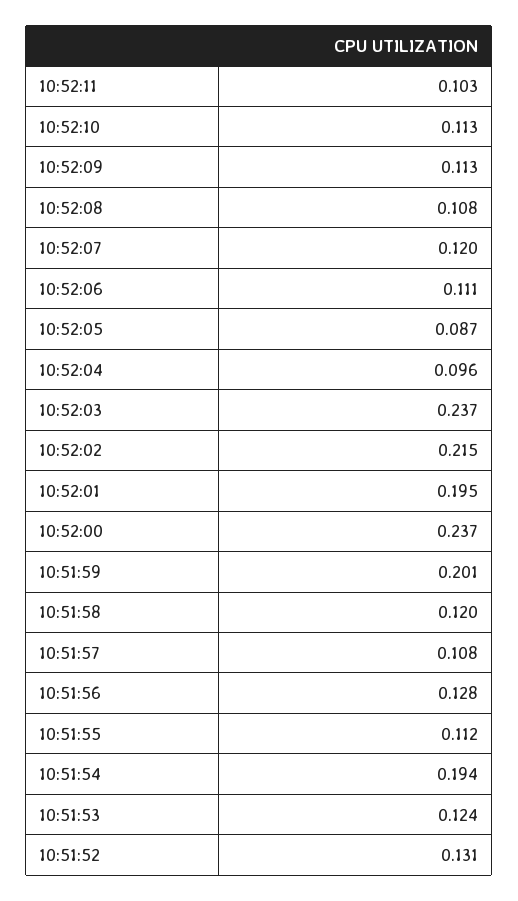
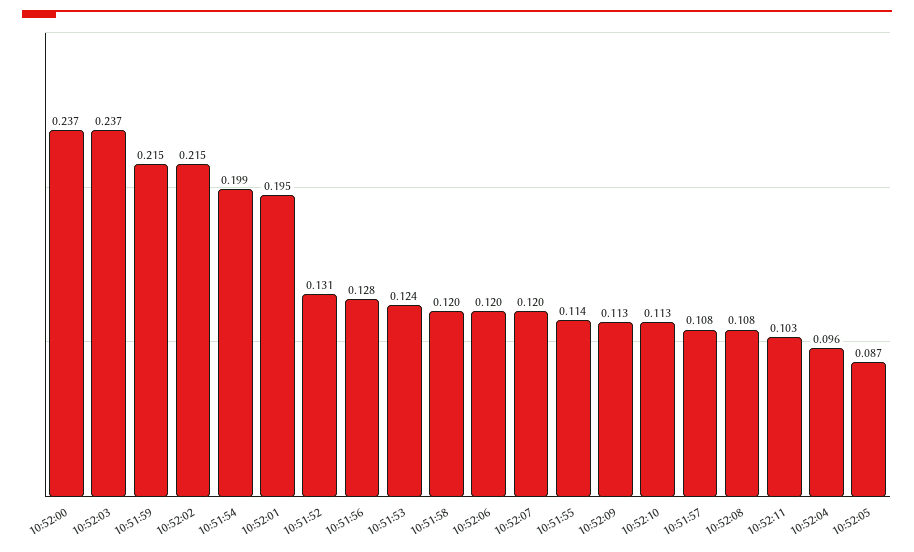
  {
    "10:52:11": 0.103,
    "10:52:10": 0.113,
    "10:52:09": 0.113,
    "10:52:08": 0.108,
    "10:52:07": 0.12,
-   "10:52:06": 0.111,
+   "10:52:06": 0.12,
    "10:52:05": 0.087,
    "10:52:04": 0.096,
    "10:52:03": 0.237,
    "10:52:02": 0.215,
    "10:52:01": 0.195,
    "10:52:00": 0.237,
-   "10:51:59": 0.201,
+   "10:51:59": 0.215,
    "10:51:58": 0.12,
    "10:51:57": 0.108,
    "10:51:56": 0.128,
-   "10:51:55": 0.112,
+   "10:51:55": 0.114,
-   "10:51:54": 0.194,
+   "10:51:54": 0.199,
    "10:51:53": 0.124,
    "10:51:52": 0.131
  }

